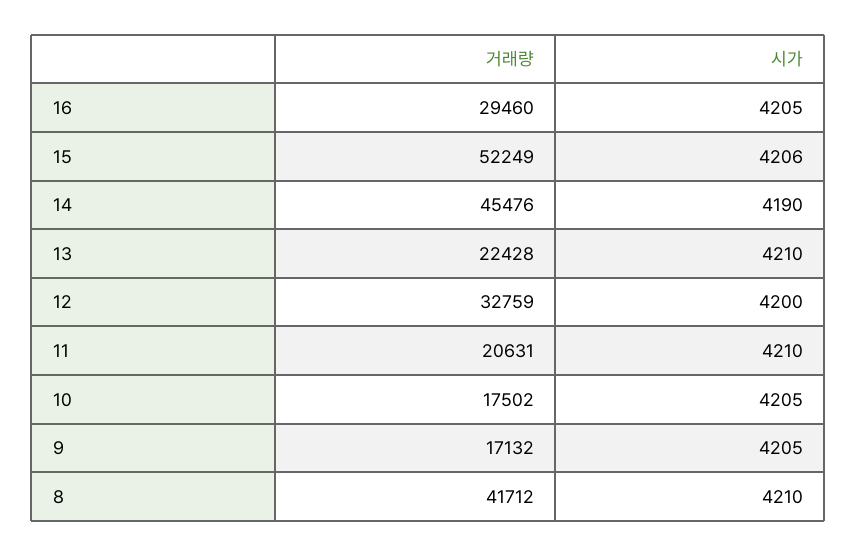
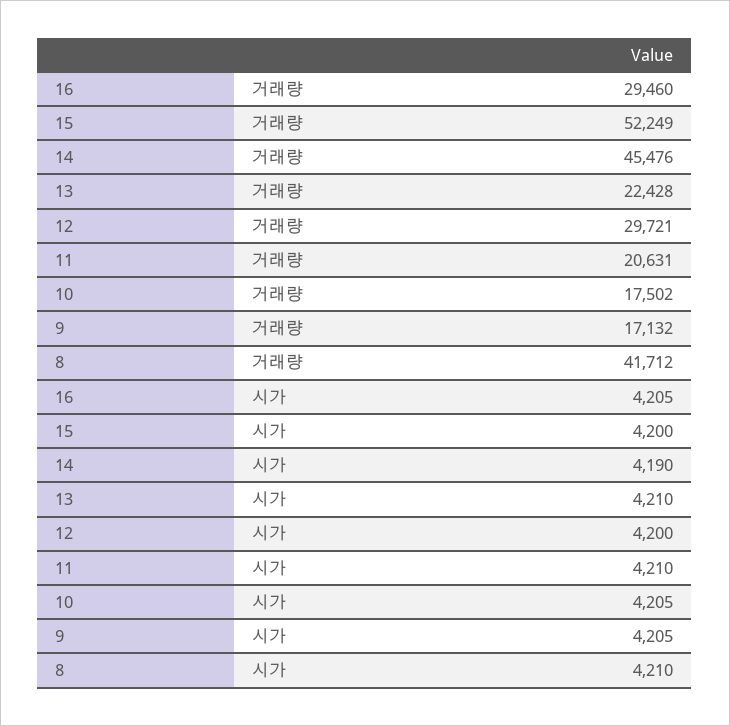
  {
    "거래량": {
      "16": 29460,
      "15": 52249,
      "14": 45476,
      "13": 22428,
-     "12": 32759,
+     "12": 29721,
      "11": 20631,
      "10": 17502,
      "9": 17132,
      "8": 41712
    },
    "시가": {
      "16": 4205,
-     "15": 4206,
+     "15": 4200,
      "14": 4190,
      "13": 4210,
      "12": 4200,
      "11": 4210,
      "10": 4205,
      "9": 4205,
      "8": 4210
    }
  }

